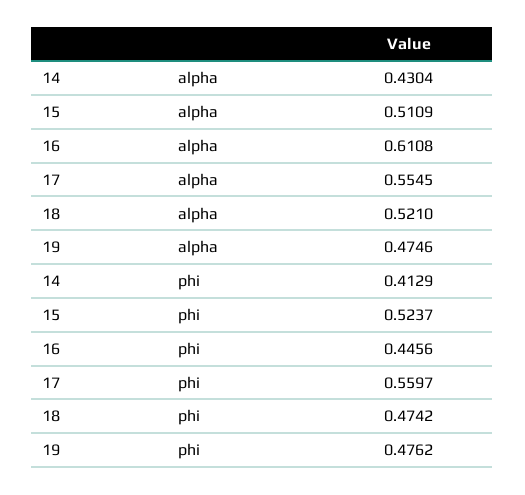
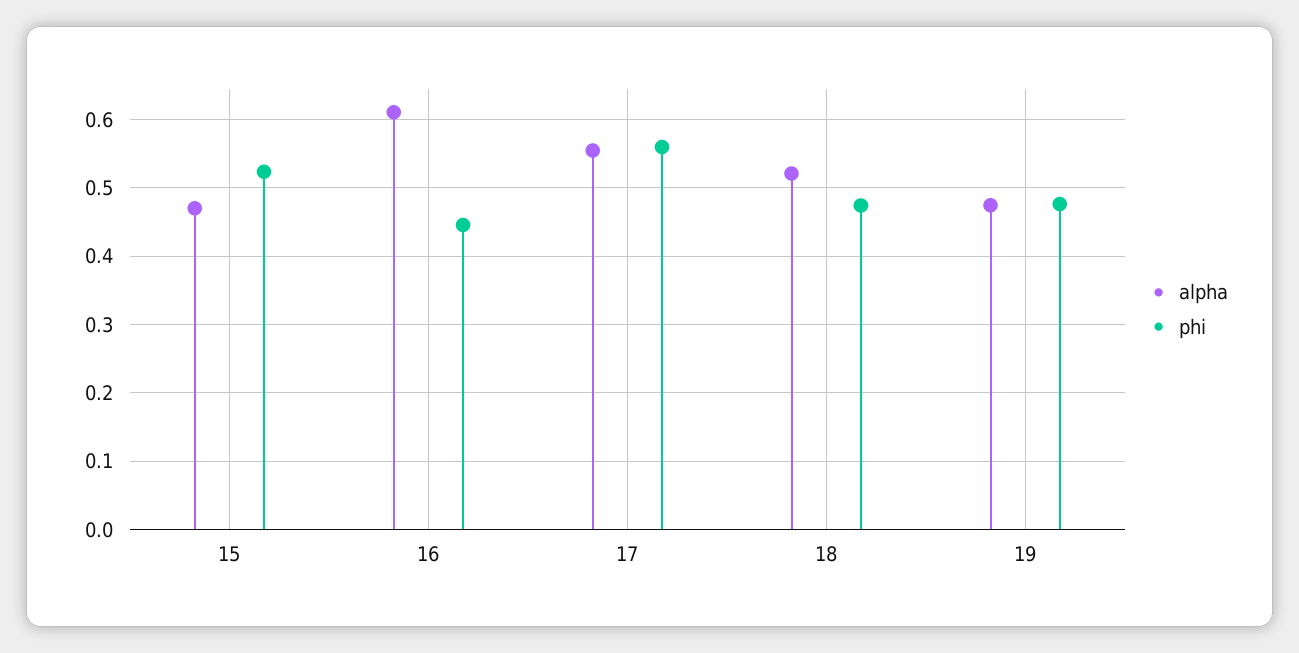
  {
    "alpha": {
-     "14": 0.4304,
-     "15": 0.5109,
+     "15": 0.47,
      "16": 0.6108,
      "17": 0.5545,
      "18": 0.521,
      "19": 0.4746
    },
    "phi": {
-     "14": 0.4129,
      "15": 0.5237,
      "16": 0.4456,
      "17": 0.5597,
      "18": 0.4742,
      "19": 0.4762
    }
  }

